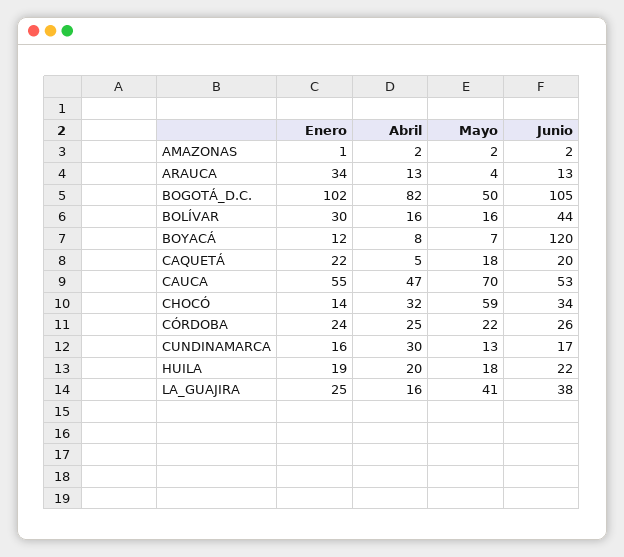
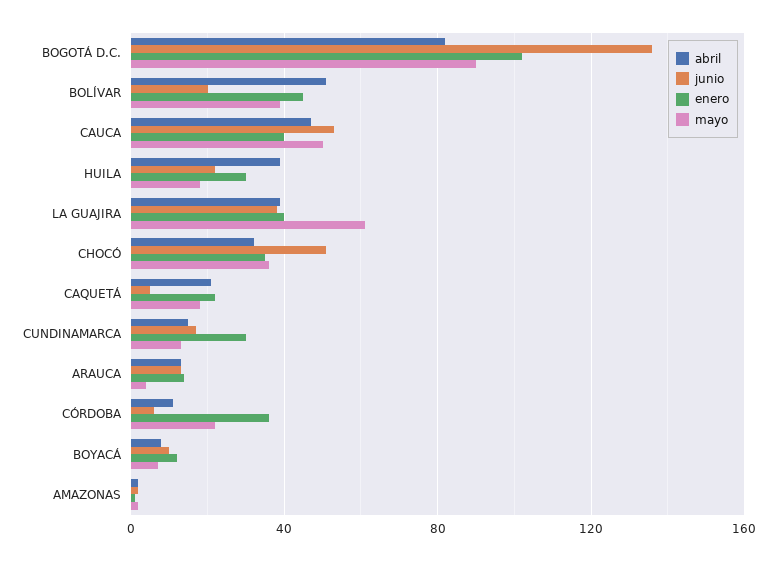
  {
    "Enero": {
      "AMAZONAS": 1,
-     "ARAUCA": 34,
+     "ARAUCA": 15,
      "BOGOTÁ_D.C.": 102,
-     "BOLÍVAR": 30,
+     "BOLÍVAR": 45,
      "BOYACÁ": 12,
      "CAQUETÁ": 22,
-     "CAUCA": 55,
+     "CAUCA": 40,
-     "CHOCÓ": 14,
+     "CHOCÓ": 35,
-     "CÓRDOBA": 24,
+     "CÓRDOBA": 35,
-     "CUNDINAMARCA": 16,
+     "CUNDINAMARCA": 30,
-     "HUILA": 19,
+     "HUILA": 30,
-     "LA_GUAJIRA": 25
+     "LA_GUAJIRA": 40
    },
    "Abril": {
      "AMAZONAS": 2,
      "ARAUCA": 13,
      "BOGOTÁ_D.C.": 82,
-     "BOLÍVAR": 16,
+     "BOLÍVAR": 50,
      "BOYACÁ": 8,
-     "CAQUETÁ": 5,
+     "CAQUETÁ": 20,
      "CAUCA": 47,
      "CHOCÓ": 32,
-     "CÓRDOBA": 25,
+     "CÓRDOBA": 10,
-     "CUNDINAMARCA": 30,
+     "CUNDINAMARCA": 15,
-     "HUILA": 20,
+     "HUILA": 40,
-     "LA_GUAJIRA": 16
+     "LA_GUAJIRA": 40
    },
    "Mayo": {
      "AMAZONAS": 2,
      "ARAUCA": 4,
-     "BOGOTÁ_D.C.": 50,
+     "BOGOTÁ_D.C.": 90,
-     "BOLÍVAR": 16,
+     "BOLÍVAR": 40,
      "BOYACÁ": 7,
      "CAQUETÁ": 18,
-     "CAUCA": 70,
+     "CAUCA": 50,
-     "CHOCÓ": 59,
+     "CHOCÓ": 35,
      "CÓRDOBA": 22,
      "CUNDINAMARCA": 13,
      "HUILA": 18,
-     "LA_GUAJIRA": 41
+     "LA_GUAJIRA": 60
    },
    "Junio": {
      "AMAZONAS": 2,
      "ARAUCA": 13,
-     "BOGOTÁ_D.C.": 105,
+     "BOGOTÁ_D.C.": 135,
-     "BOLÍVAR": 44,
+     "BOLÍVAR": 20,
-     "BOYACÁ": 120,
+     "BOYACÁ": 10,
-     "CAQUETÁ": 20,
+     "CAQUETÁ": 5,
      "CAUCA": 53,
-     "CHOCÓ": 34,
+     "CHOCÓ": 50,
-     "CÓRDOBA": 26,
+     "CÓRDOBA": 5,
      "CUNDINAMARCA": 17,
      "HUILA": 22,
      "LA_GUAJIRA": 38
    }
  }

